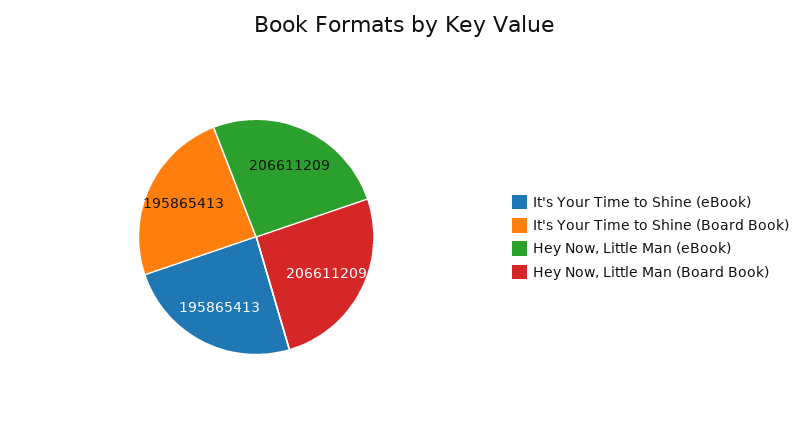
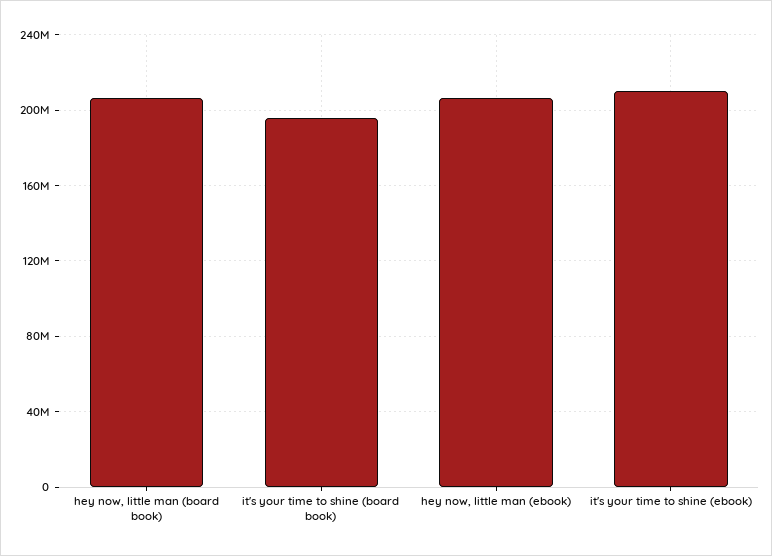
  {
-   "It's Your Time to Shine (eBook)": 195865413,
+   "It's Your Time to Shine (eBook)": 210000000,
    "It's Your Time to Shine (Board Book)": 195865413,
    "Hey Now, Little Man (eBook)": 206611209,
    "Hey Now, Little Man (Board Book)": 206611209
  }

